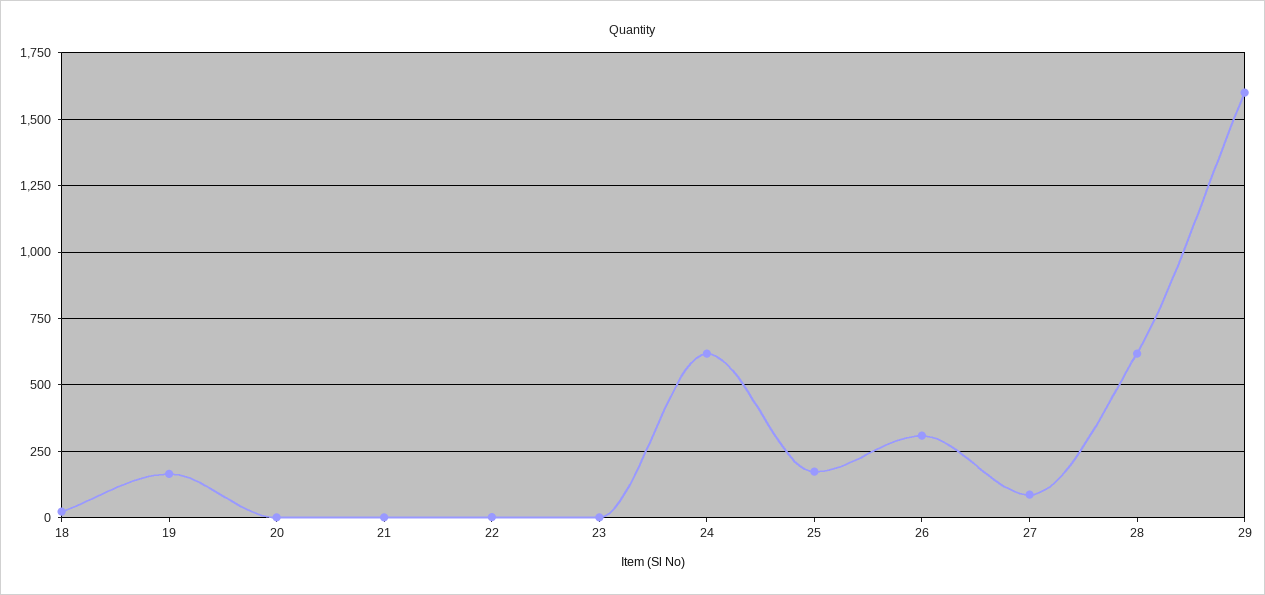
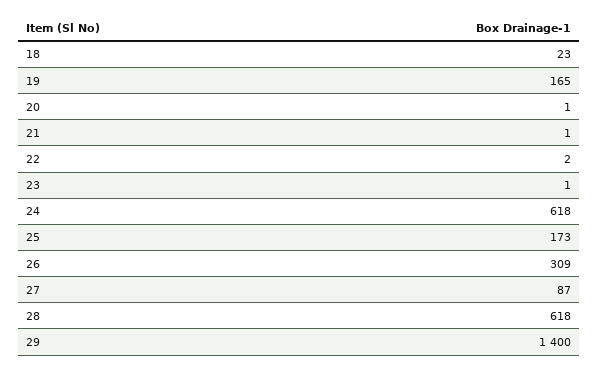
  {
    "18": 23,
    "19": 165,
    "20": 1,
    "21": 1,
    "22": 2,
    "23": 1,
    "24": 618,
    "25": 173,
    "26": 309,
    "27": 87,
    "28": 618,
-   "29": 1600
+   "29": 1400
  }

